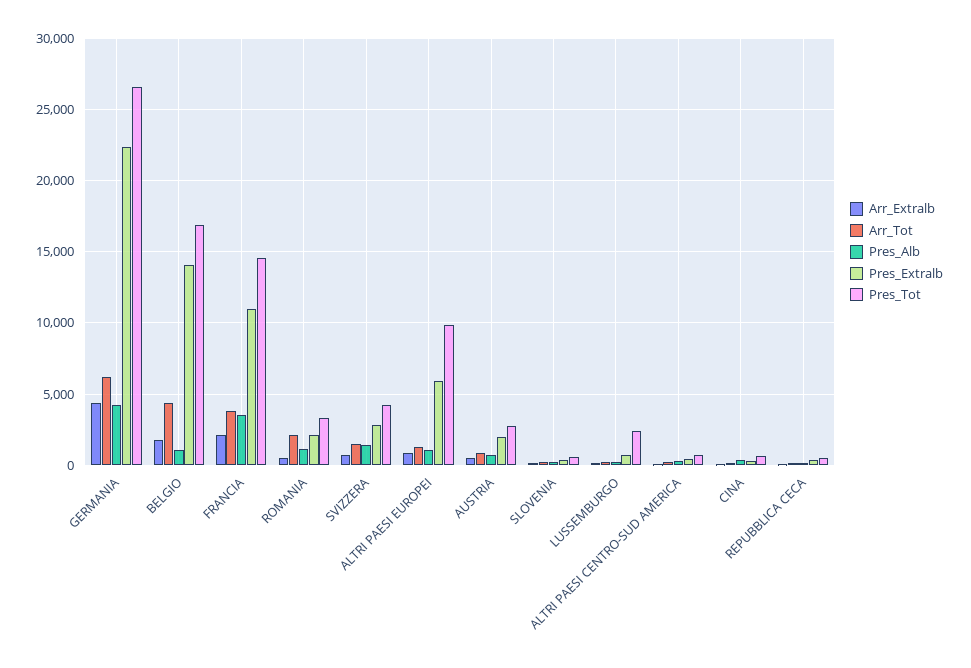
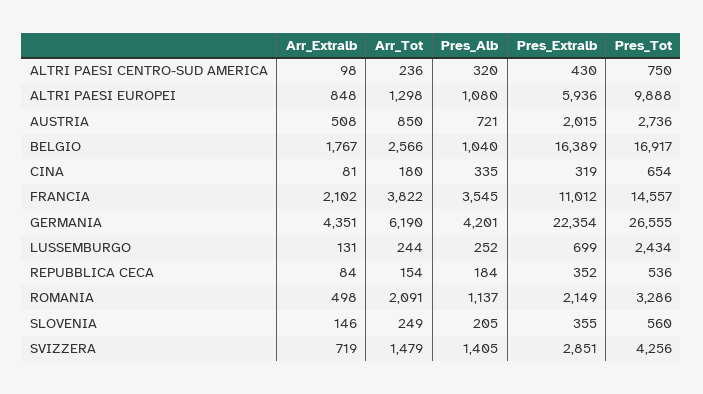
  {
    "Arr_Extralb": {
      "GERMANIA": 4351,
      "BELGIO": 1767,
      "FRANCIA": 2102,
      "ROMANIA": 498,
      "SVIZZERA": 719,
      "ALTRI PAESI EUROPEI": 848,
      "AUSTRIA": 508,
      "SLOVENIA": 146,
      "LUSSEMBURGO": 131,
      "ALTRI PAESI CENTRO-SUD AMERICA": 98,
      "CINA": 81,
      "REPUBBLICA CECA": 84
    },
    "Arr_Tot": {
      "GERMANIA": 6190,
-     "BELGIO": 4500,
+     "BELGIO": 2566,
      "FRANCIA": 3822,
      "ROMANIA": 2091,
      "SVIZZERA": 1479,
      "ALTRI PAESI EUROPEI": 1298,
      "AUSTRIA": 850,
      "SLOVENIA": 249,
      "LUSSEMBURGO": 244,
      "ALTRI PAESI CENTRO-SUD AMERICA": 236,
      "CINA": 180,
      "REPUBBLICA CECA": 154
    },
    "Pres_Alb": {
      "GERMANIA": 4201,
      "BELGIO": 1040,
      "FRANCIA": 3545,
      "ROMANIA": 1137,
      "SVIZZERA": 1405,
      "ALTRI PAESI EUROPEI": 1080,
      "AUSTRIA": 721,
      "SLOVENIA": 205,
      "LUSSEMBURGO": 252,
      "ALTRI PAESI CENTRO-SUD AMERICA": 320,
      "CINA": 335,
      "REPUBBLICA CECA": 184
    },
    "Pres_Extralb": {
      "GERMANIA": 22354,
-     "BELGIO": 14000,
+     "BELGIO": 16389,
      "FRANCIA": 11012,
      "ROMANIA": 2149,
      "SVIZZERA": 2851,
      "ALTRI PAESI EUROPEI": 5936,
      "AUSTRIA": 2015,
      "SLOVENIA": 355,
      "LUSSEMBURGO": 699,
      "ALTRI PAESI CENTRO-SUD AMERICA": 430,
      "CINA": 319,
      "REPUBBLICA CECA": 352
    },
    "Pres_Tot": {
      "GERMANIA": 26555,
      "BELGIO": 16917,
      "FRANCIA": 14557,
      "ROMANIA": 3286,
      "SVIZZERA": 4256,
      "ALTRI PAESI EUROPEI": 9888,
      "AUSTRIA": 2736,
      "SLOVENIA": 560,
      "LUSSEMBURGO": 2434,
      "ALTRI PAESI CENTRO-SUD AMERICA": 750,
      "CINA": 654,
      "REPUBBLICA CECA": 536
    }
  }

